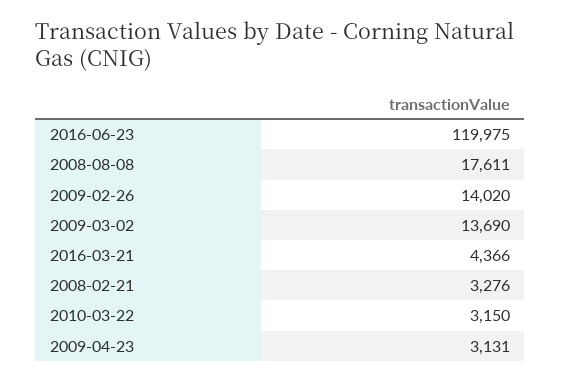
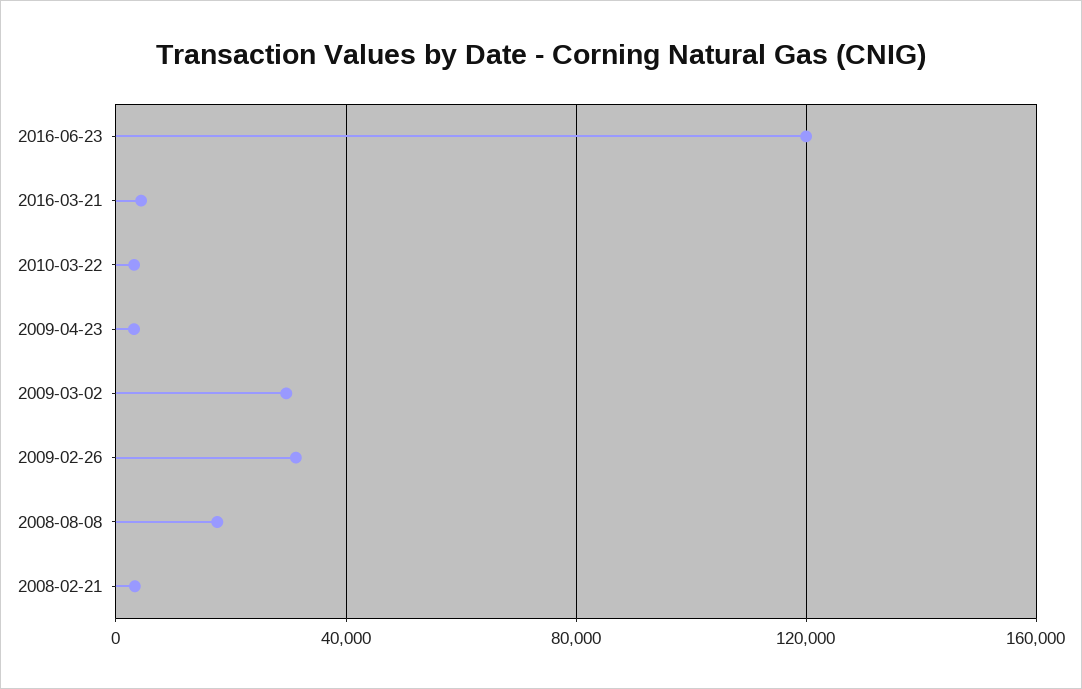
  {
    "2016-06-23": 119975,
    "2008-08-08": 17611,
-   "2009-02-26": 14020,
+   "2009-02-26": 30000,
-   "2009-03-02": 13690,
+   "2009-03-02": 30000,
    "2016-03-21": 4366,
    "2008-02-21": 3276,
    "2010-03-22": 3150,
    "2009-04-23": 3131
  }

